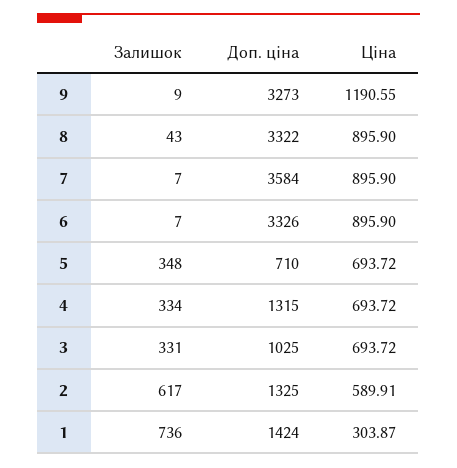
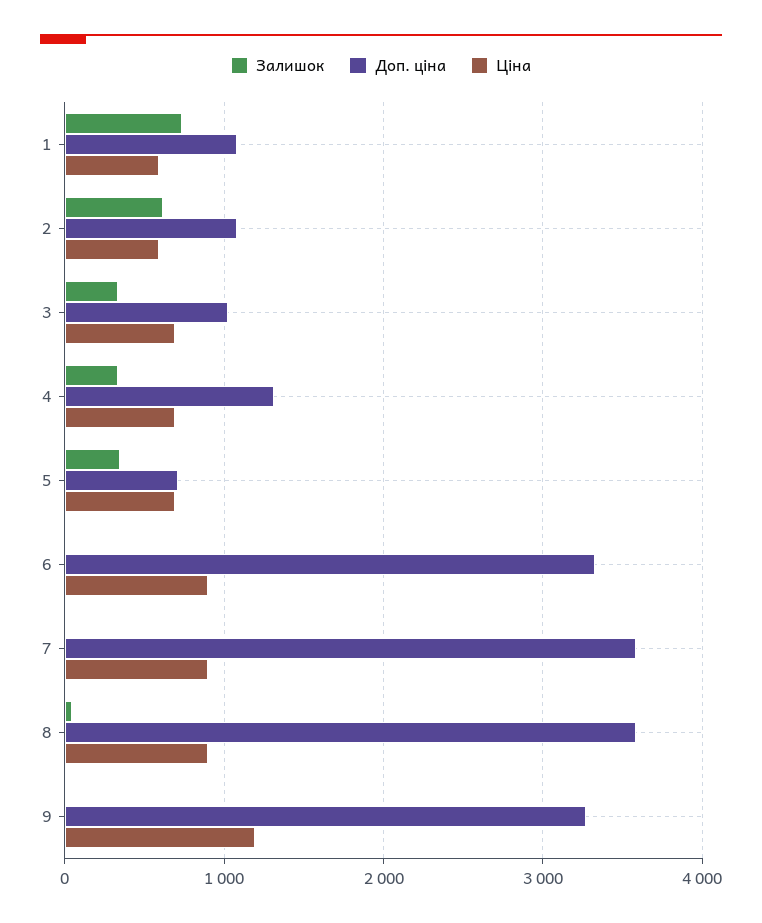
  {
    "Залишок": {
      "9": 9,
      "8": 43,
      "7": 7,
      "6": 7,
      "5": 348,
      "4": 334,
      "3": 331,
      "2": 617,
      "1": 736
    },
    "Доп. ціна": {
      "9": 3273,
-     "8": 3322,
+     "8": 3600,
      "7": 3584,
      "6": 3326,
      "5": 710,
      "4": 1315,
      "3": 1025,
-     "2": 1325,
+     "2": 1100,
-     "1": 1424
+     "1": 1100
    },
    "Ціна": {
      "9": 1190.55,
      "8": 895.9,
      "7": 895.9,
      "6": 895.9,
      "5": 693.72,
      "4": 693.72,
      "3": 693.72,
      "2": 589.91,
-     "1": 303.87
+     "1": 600
    }
  }

